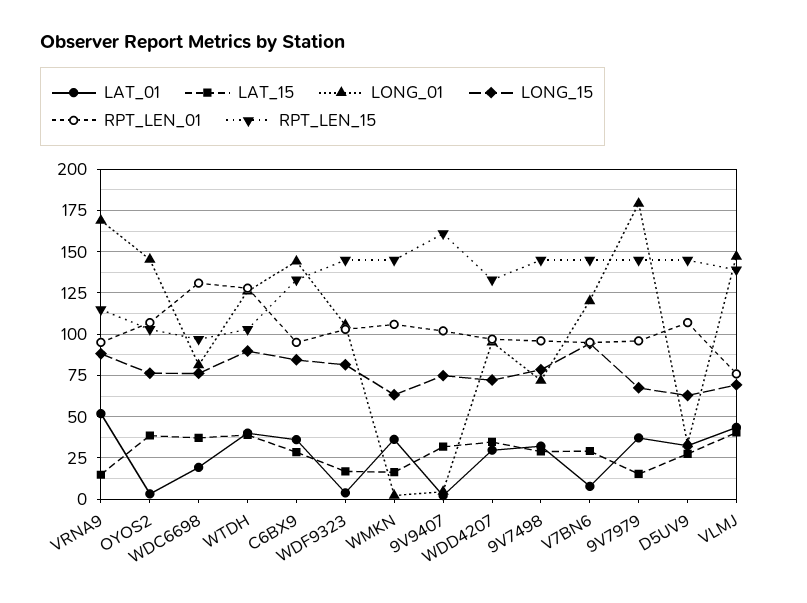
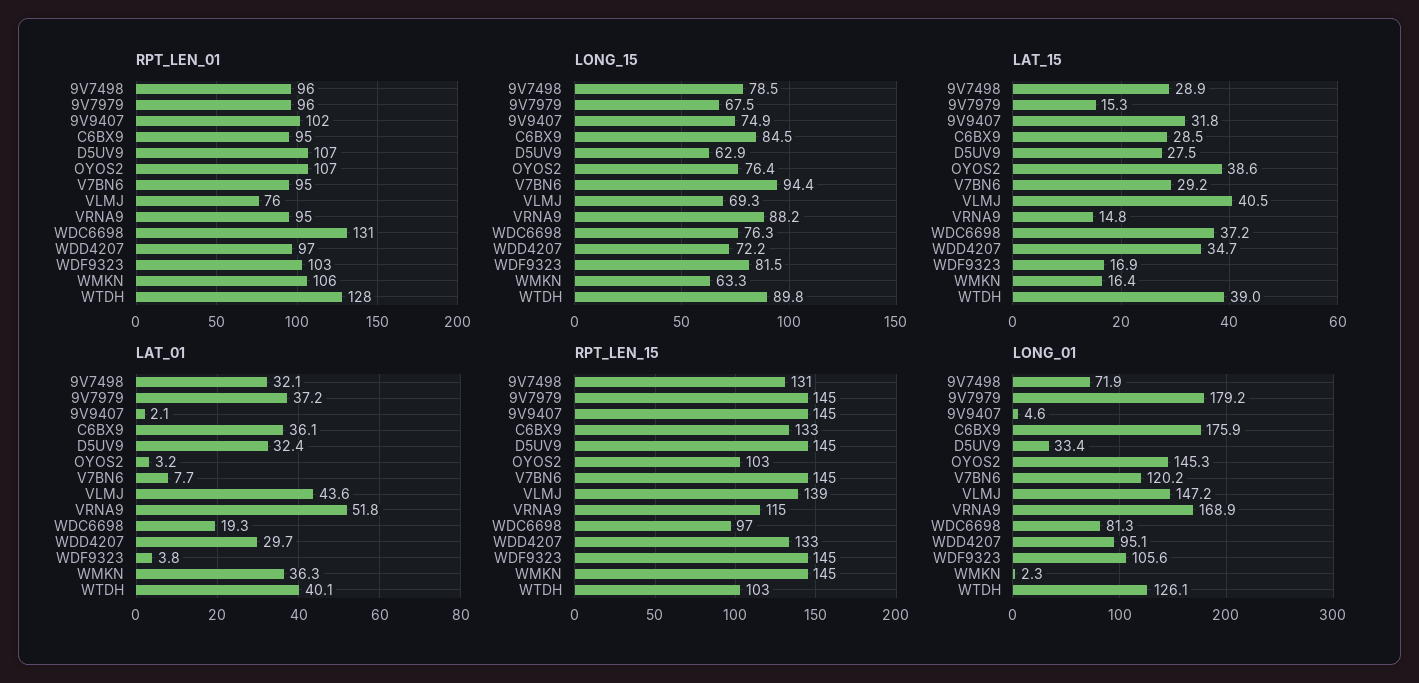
  {
    "LAT_01": {
      "VRNA9": 51.8,
      "OYOS2": 3.2,
      "WDC6698": 19.3,
      "WTDH": 40.1,
      "C6BX9": 36.1,
      "WDF9323": 3.8,
      "WMKN": 36.3,
      "9V9407": 2.1,
      "WDD4207": 29.7,
      "9V7498": 32.1,
      "V7BN6": 7.7,
      "9V7979": 37.2,
      "D5UV9": 32.4,
      "VLMJ": 43.6
    },
    "LAT_15": {
      "VRNA9": 14.8,
      "OYOS2": 38.6,
      "WDC6698": 37.2,
      "WTDH": 39,
      "C6BX9": 28.5,
      "WDF9323": 16.9,
      "WMKN": 16.4,
      "9V9407": 31.8,
      "WDD4207": 34.7,
      "9V7498": 28.9,
      "V7BN6": 29.2,
      "9V7979": 15.3,
      "D5UV9": 27.5,
      "VLMJ": 40.5
    },
    "LONG_01": {
      "VRNA9": 168.9,
      "OYOS2": 145.3,
      "WDC6698": 81.3,
      "WTDH": 126.1,
-     "C6BX9": 145,
+     "C6BX9": 175.9,
      "WDF9323": 105.6,
      "WMKN": 2.3,
      "9V9407": 4.6,
      "WDD4207": 95.1,
      "9V7498": 71.9,
      "V7BN6": 120.2,
      "9V7979": 179.2,
      "D5UV9": 33.4,
      "VLMJ": 147.2
    },
    "LONG_15": {
      "VRNA9": 88.2,
      "OYOS2": 76.4,
      "WDC6698": 76.3,
      "WTDH": 89.8,
      "C6BX9": 84.5,
      "WDF9323": 81.5,
      "WMKN": 63.3,
      "9V9407": 74.9,
      "WDD4207": 72.2,
      "9V7498": 78.5,
      "V7BN6": 94.4,
      "9V7979": 67.5,
      "D5UV9": 62.9,
      "VLMJ": 69.3
    },
    "RPT_LEN_01": {
      "VRNA9": 95,
      "OYOS2": 107,
      "WDC6698": 131,
      "WTDH": 128,
      "C6BX9": 95,
      "WDF9323": 103,
      "WMKN": 106,
      "9V9407": 102,
      "WDD4207": 97,
      "9V7498": 96,
      "V7BN6": 95,
      "9V7979": 96,
      "D5UV9": 107,
      "VLMJ": 76
    },
    "RPT_LEN_15": {
      "VRNA9": 115,
      "OYOS2": 103,
      "WDC6698": 97,
      "WTDH": 103,
      "C6BX9": 133,
      "WDF9323": 145,
      "WMKN": 145,
-     "9V9407": 160,
+     "9V9407": 145,
      "WDD4207": 133,
-     "9V7498": 145,
+     "9V7498": 131,
      "V7BN6": 145,
      "9V7979": 145,
      "D5UV9": 145,
      "VLMJ": 139
    }
  }

